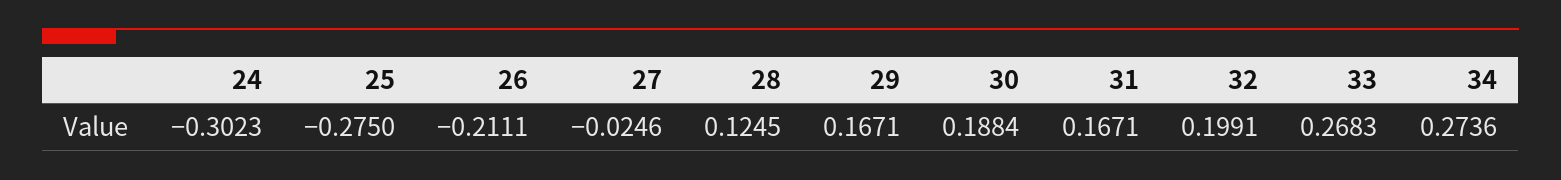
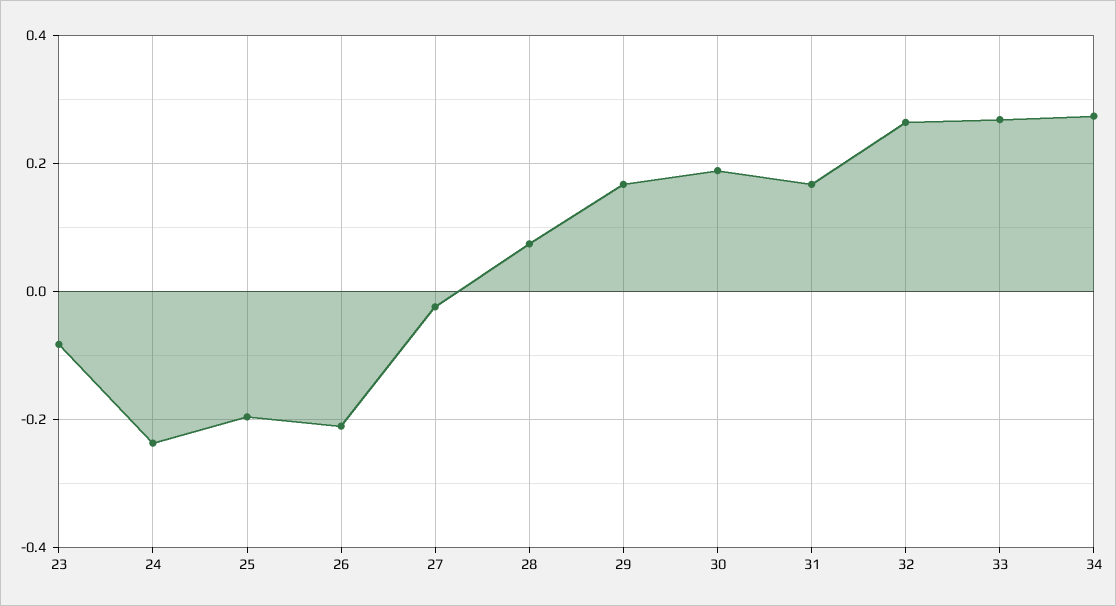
  {
-   "24": -0.3023,
+   "24": -0.24,
-   "25": -0.275,
+   "25": -0.2,
    "26": -0.2111,
    "27": -0.0246,
-   "28": 0.1245,
+   "28": 0.08,
    "29": 0.1671,
    "30": 0.1884,
    "31": 0.1671,
-   "32": 0.1991,
+   "32": 0.26,
    "33": 0.2683,
-   "34": 0.2736
+   "34": 0.2736,
+   "23": -0.08
  }

